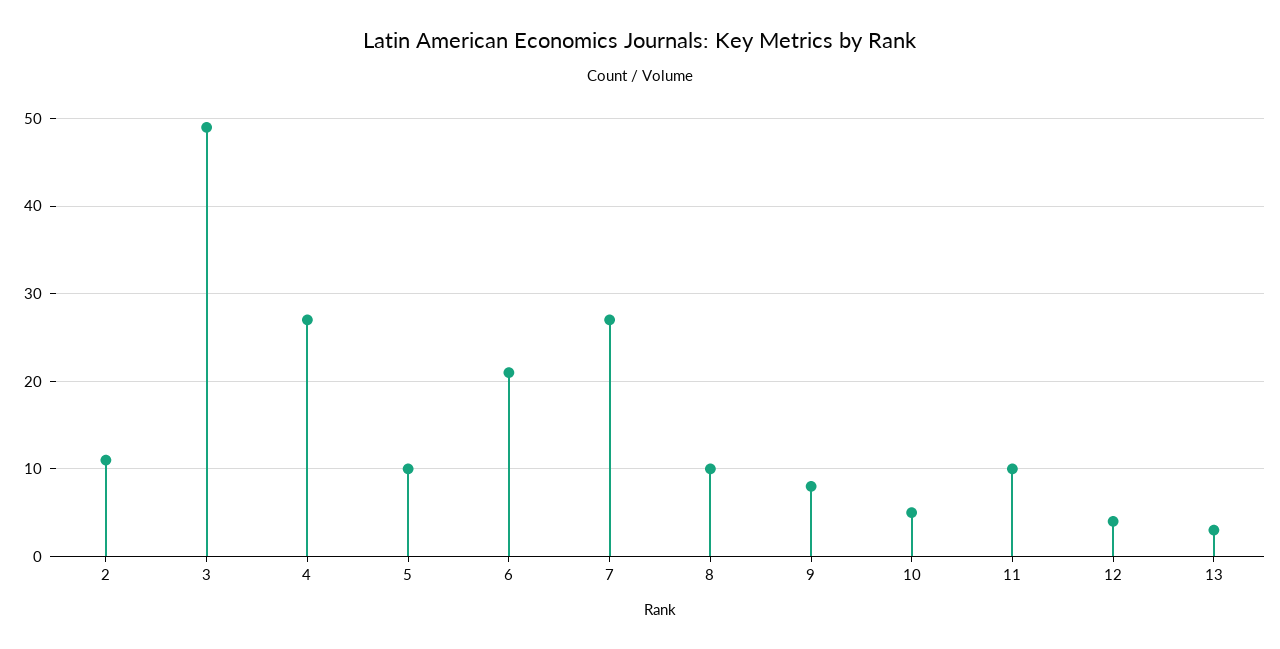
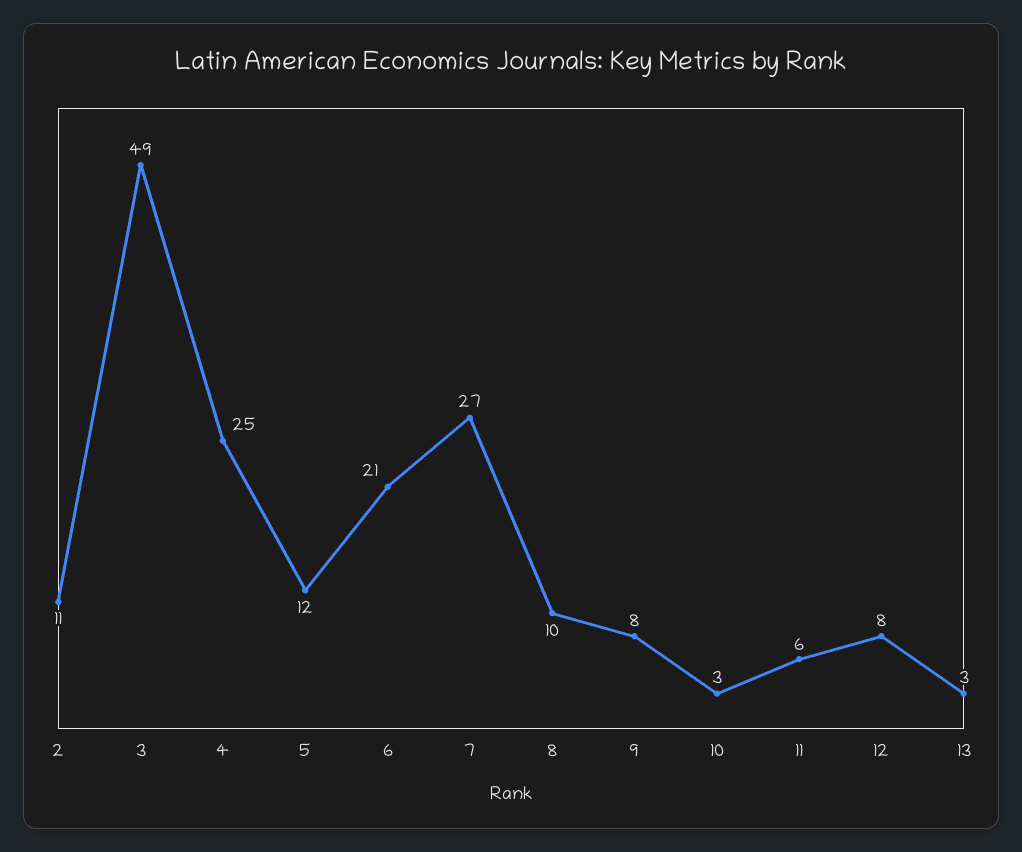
  {
    "2": 11,
    "3": 49,
-   "4": 27,
+   "4": 25,
-   "5": 10,
+   "5": 12,
    "6": 21,
    "7": 27,
    "8": 10,
    "9": 8,
-   "10": 5,
+   "10": 3,
-   "11": 10,
+   "11": 6,
-   "12": 4,
+   "12": 8,
    "13": 3
  }

